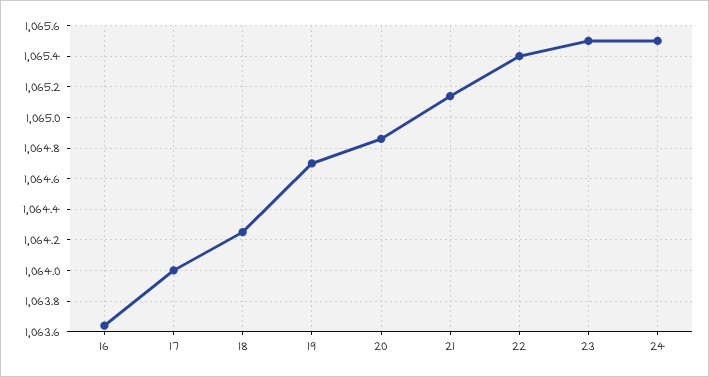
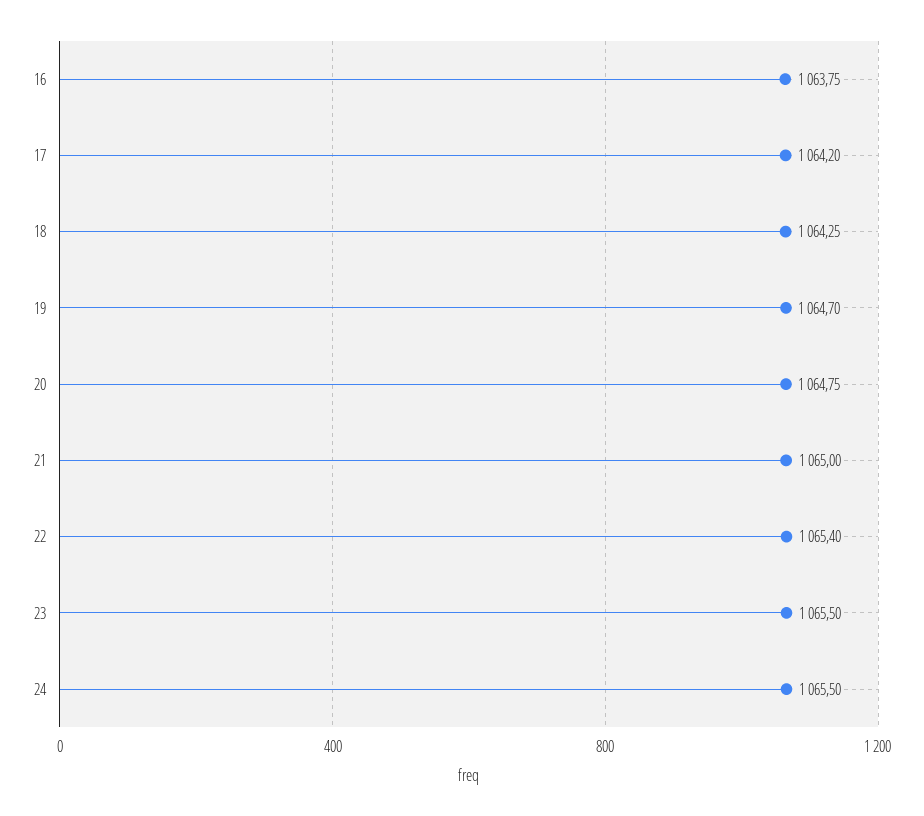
  {
-   "16": 1063.65,
+   "16": 1063.75,
-   "17": 1064,
+   "17": 1064.2,
    "18": 1064.25,
    "19": 1064.7,
-   "20": 1064.85,
+   "20": 1064.75,
-   "21": 1065.15,
+   "21": 1065,
    "22": 1065.4,
    "23": 1065.5,
    "24": 1065.5
  }

